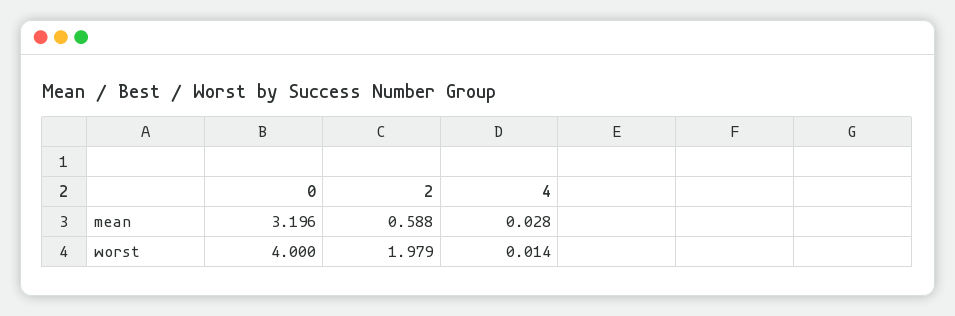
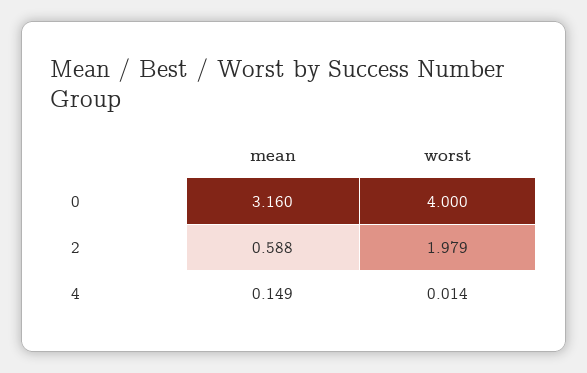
  {
    "0": {
-     "mean": 3.196,
+     "mean": 3.16,
      "worst": 4
    },
    "2": {
      "mean": 0.588,
      "worst": 1.979
    },
    "4": {
-     "mean": 0.028,
+     "mean": 0.149,
      "worst": 0.014
    }
  }

